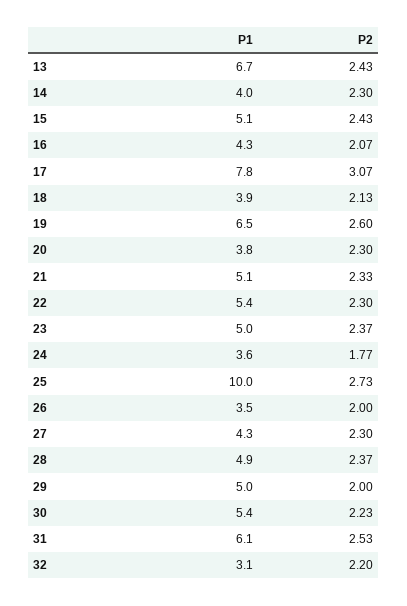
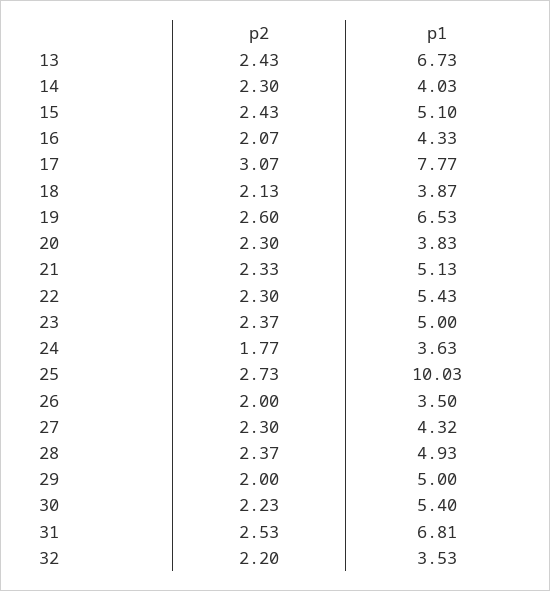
  {
    "P1": {
      "13": 6.73,
      "14": 4.03,
      "15": 5.1,
      "16": 4.33,
      "17": 7.77,
      "18": 3.87,
      "19": 6.53,
      "20": 3.83,
      "21": 5.13,
      "22": 5.43,
      "23": 5,
      "24": 3.63,
      "25": 10.03,
      "26": 3.5,
      "27": 4.32,
      "28": 4.93,
      "29": 5,
      "30": 5.4,
-     "31": 6.1,
+     "31": 6.81,
-     "32": 3.1
+     "32": 3.53
    },
    "P2": {
      "13": 2.43,
      "14": 2.3,
      "15": 2.43,
      "16": 2.07,
      "17": 3.07,
      "18": 2.13,
      "19": 2.6,
      "20": 2.3,
      "21": 2.33,
      "22": 2.3,
      "23": 2.37,
      "24": 1.77,
      "25": 2.73,
      "26": 2,
      "27": 2.3,
      "28": 2.37,
      "29": 2,
      "30": 2.23,
      "31": 2.53,
      "32": 2.2
    }
  }

